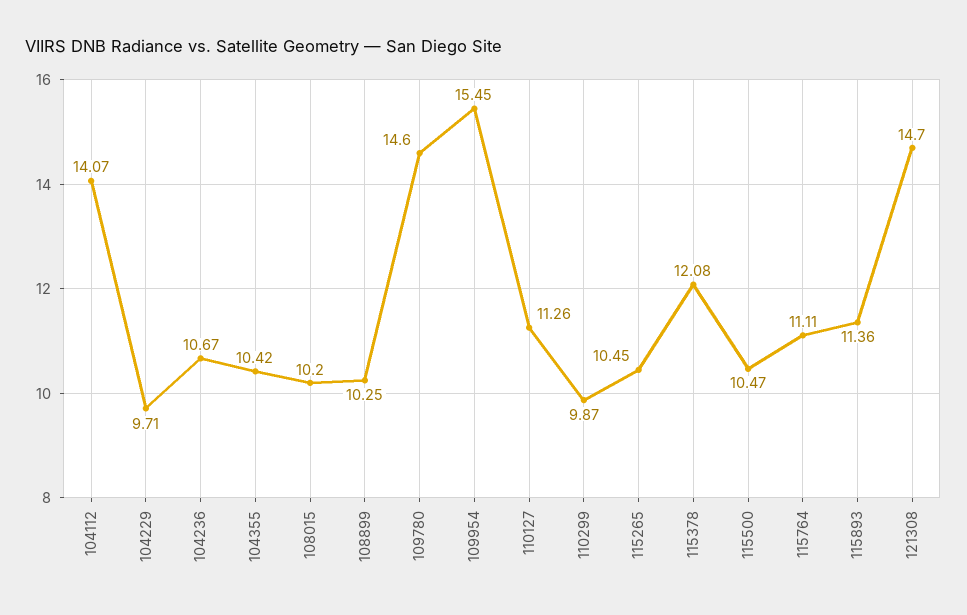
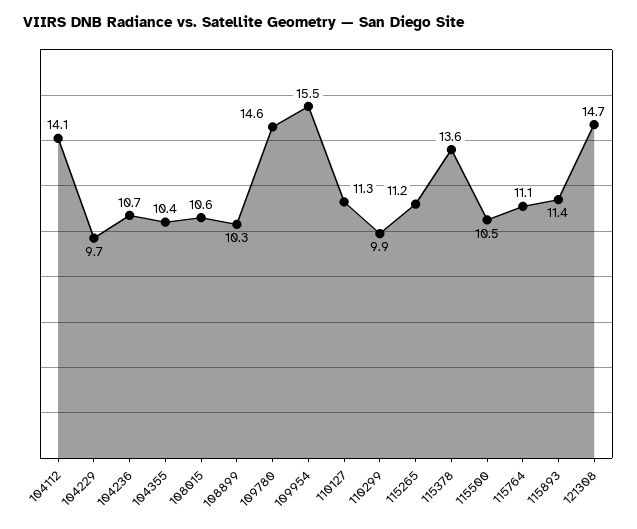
  {
    "104112": 14.07,
    "104229": 9.71,
    "104236": 10.67,
    "104355": 10.42,
-   "108015": 10.2,
+   "108015": 10.6,
    "108899": 10.25,
    "109780": 14.6,
    "109954": 15.45,
    "110127": 11.26,
    "110299": 9.87,
-   "115265": 10.45,
+   "115265": 11.2,
-   "115378": 12.08,
+   "115378": 13.6,
    "115500": 10.47,
    "115764": 11.11,
    "115893": 11.36,
    "121308": 14.7
  }

